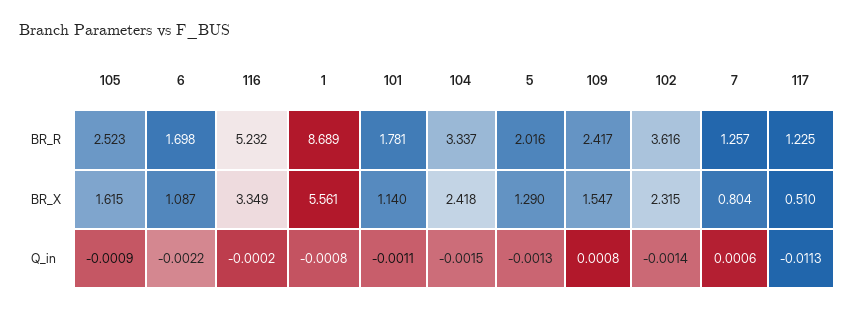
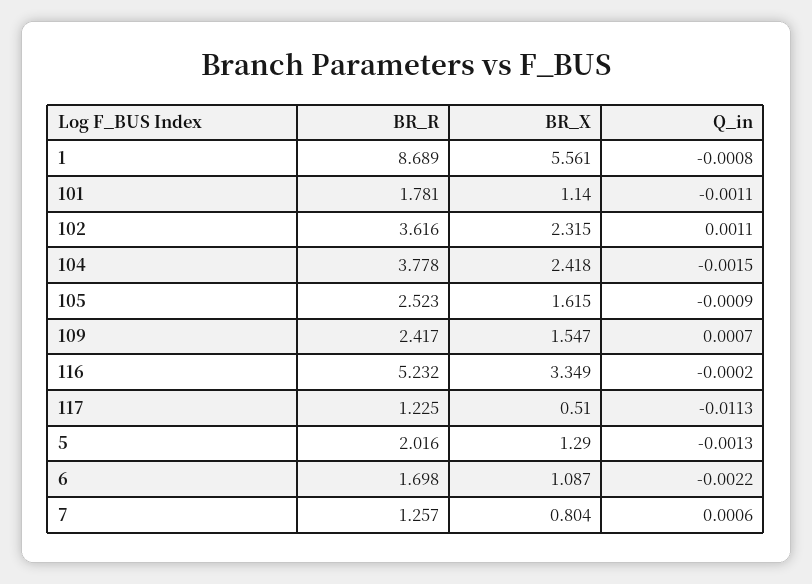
  {
    "105": {
      "BR_R": 2.523,
      "BR_X": 1.615,
      "Q_in": -0.0009
    },
    "6": {
      "BR_R": 1.698,
      "BR_X": 1.087,
      "Q_in": -0.0022
    },
    "116": {
      "BR_R": 5.232,
      "BR_X": 3.349,
      "Q_in": -0.0002
    },
    "1": {
      "BR_R": 8.689,
      "BR_X": 5.561,
      "Q_in": -0.0008
    },
    "101": {
      "BR_R": 1.781,
      "BR_X": 1.14,
      "Q_in": -0.0011
    },
    "104": {
-     "BR_R": 3.337,
+     "BR_R": 3.778,
      "BR_X": 2.418,
      "Q_in": -0.0015
    },
    "5": {
      "BR_R": 2.016,
      "BR_X": 1.29,
      "Q_in": -0.0013
    },
    "109": {
      "BR_R": 2.417,
      "BR_X": 1.547,
-     "Q_in": 0.0008
+     "Q_in": 0.0007
    },
    "102": {
      "BR_R": 3.616,
      "BR_X": 2.315,
-     "Q_in": -0.0014
+     "Q_in": 0.0011
    },
    "7": {
      "BR_R": 1.257,
      "BR_X": 0.804,
      "Q_in": 0.0006
    },
    "117": {
      "BR_R": 1.225,
      "BR_X": 0.51,
      "Q_in": -0.0113
    }
  }

